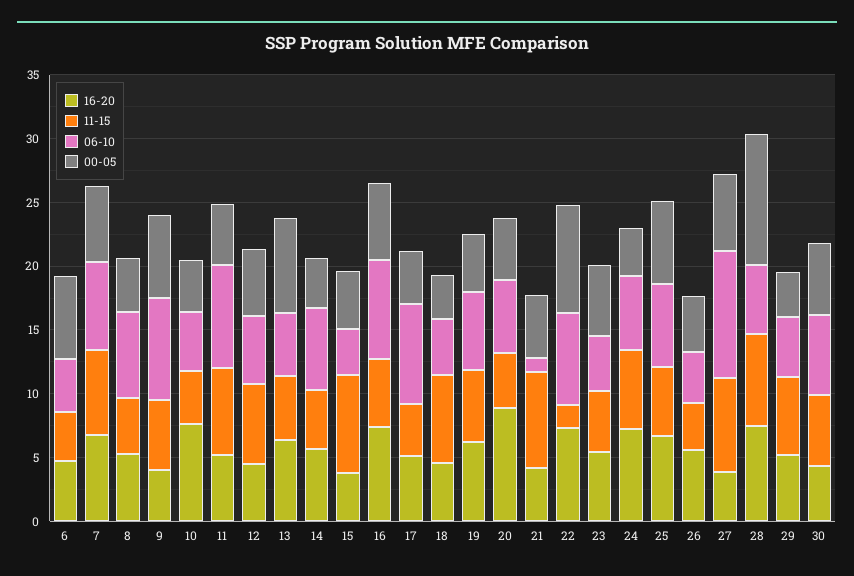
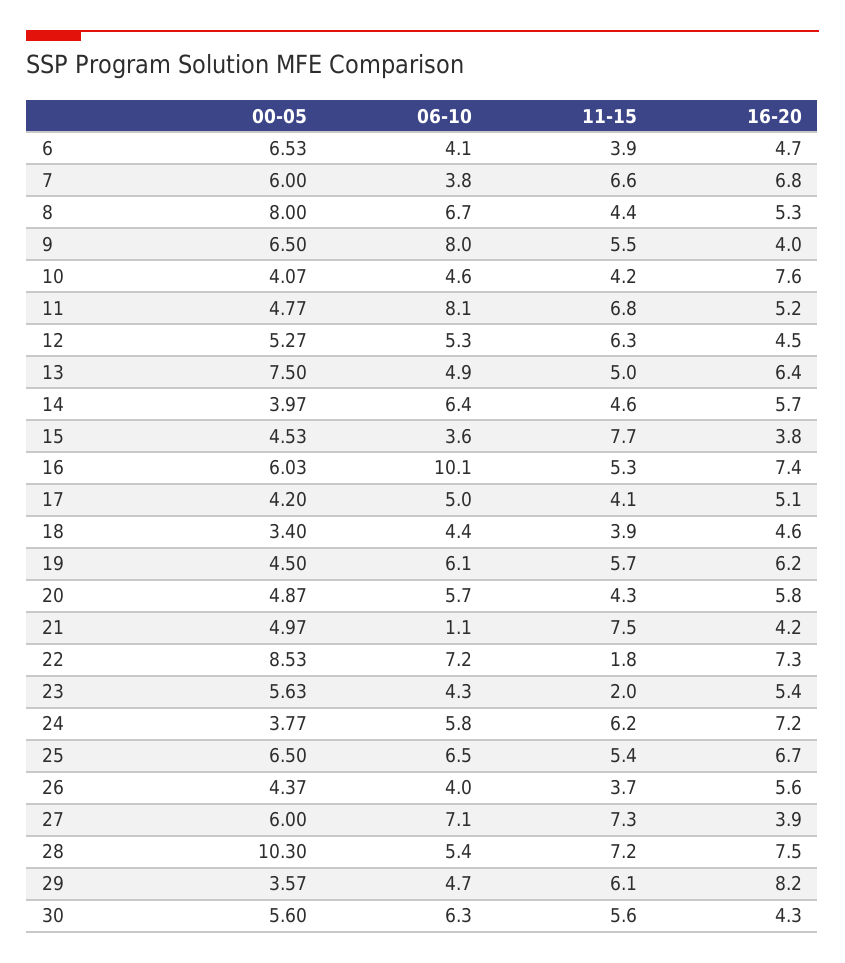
  {
    "16-20": {
      "6": 4.7,
      "7": 6.8,
      "8": 5.3,
      "9": 4,
      "10": 7.6,
      "11": 5.2,
      "12": 4.5,
      "13": 6.4,
      "14": 5.7,
      "15": 3.8,
      "16": 7.4,
      "17": 5.1,
      "18": 4.6,
      "19": 6.2,
-     "20": 9,
+     "20": 5.8,
      "21": 4.2,
      "22": 7.3,
      "23": 5.4,
      "24": 7.2,
      "25": 6.7,
      "26": 5.6,
      "27": 3.9,
      "28": 7.5,
-     "29": 5,
+     "29": 8.2,
      "30": 4.3
    },
    "11-15": {
      "6": 3.9,
      "7": 6.6,
      "8": 4.4,
      "9": 5.5,
      "10": 4.2,
      "11": 6.8,
      "12": 6.3,
      "13": 5,
      "14": 4.6,
      "15": 7.7,
      "16": 5.3,
      "17": 4.1,
-     "18": 7,
+     "18": 3.9,
      "19": 5.7,
      "20": 4.3,
      "21": 7.5,
      "22": 1.8,
-     "23": 5,
+     "23": 2,
      "24": 6.2,
      "25": 5.4,
      "26": 3.7,
      "27": 7.3,
      "28": 7.2,
      "29": 6.1,
      "30": 5.6
    },
    "06-10": {
      "6": 4.1,
-     "7": 7,
+     "7": 3.8,
      "8": 6.7,
      "9": 8,
      "10": 4.6,
      "11": 8.1,
      "12": 5.3,
      "13": 4.9,
      "14": 6.4,
      "15": 3.6,
-     "16": 8,
+     "16": 10.1,
-     "17": 8,
+     "17": 5,
      "18": 4.4,
      "19": 6.1,
      "20": 5.7,
      "21": 1.1,
      "22": 7.2,
      "23": 4.3,
      "24": 5.8,
      "25": 6.5,
      "26": 4,
-     "27": 10,
+     "27": 7.1,
      "28": 5.4,
      "29": 4.7,
      "30": 6.3
    },
    "00-05": {
      "6": 6.53,
      "7": 6,
-     "8": 4,
+     "8": 8,
      "9": 6.5,
      "10": 4.07,
      "11": 4.77,
      "12": 5.27,
      "13": 7.5,
      "14": 3.97,
      "15": 4.53,
      "16": 6.03,
      "17": 4.2,
      "18": 3.4,
      "19": 4.5,
      "20": 4.87,
      "21": 4.97,
      "22": 8.53,
      "23": 5.63,
      "24": 3.77,
      "25": 6.5,
      "26": 4.37,
      "27": 6,
      "28": 10.3,
      "29": 3.57,
      "30": 5.6
    }
  }

